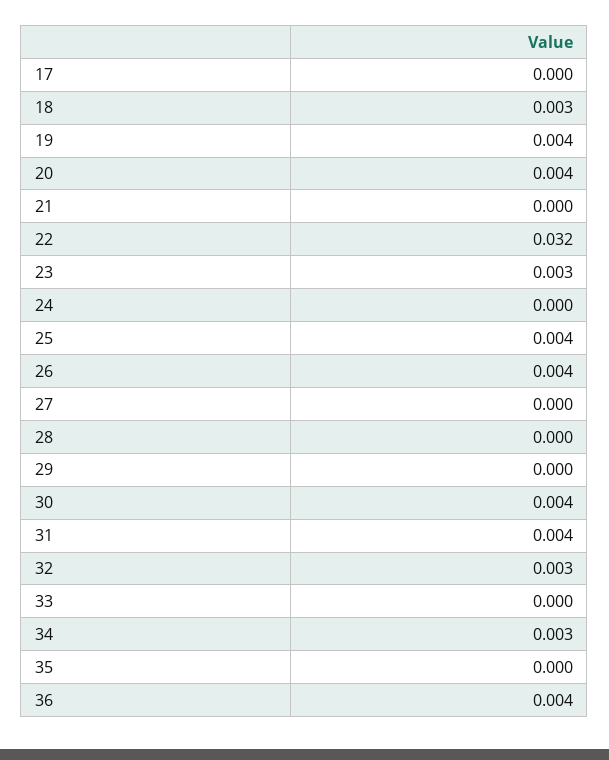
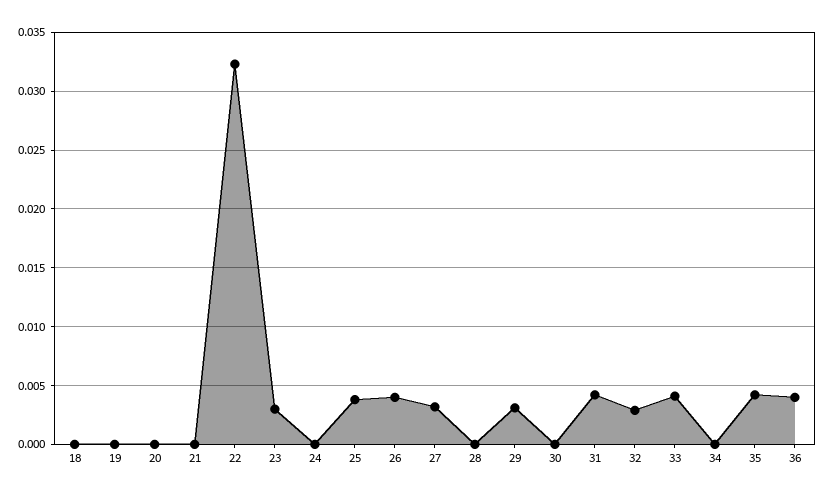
  {
-   "17": 0,
-   "18": 0.003,
+   "18": 0,
-   "19": 0.004,
+   "19": 0,
-   "20": 0.004,
+   "20": 0,
    "21": 0,
    "22": 0.032,
    "23": 0.003,
    "24": 0,
    "25": 0.004,
    "26": 0.004,
-   "27": 0,
+   "27": 0.003,
    "28": 0,
-   "29": 0,
+   "29": 0.003,
-   "30": 0.004,
+   "30": 0,
    "31": 0.004,
    "32": 0.003,
-   "33": 0,
+   "33": 0.004,
-   "34": 0.003,
+   "34": 0,
-   "35": 0,
+   "35": 0.004,
    "36": 0.004
  }

